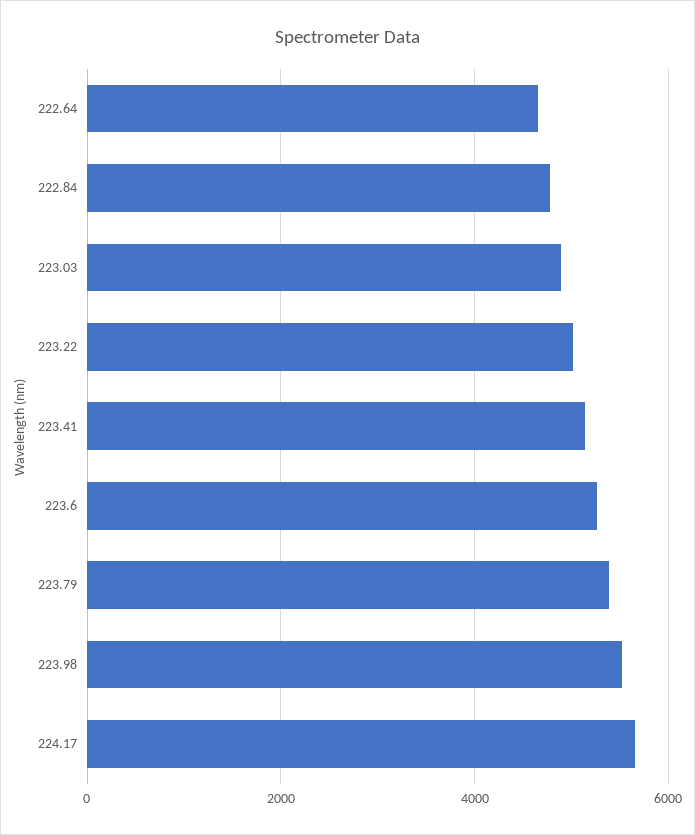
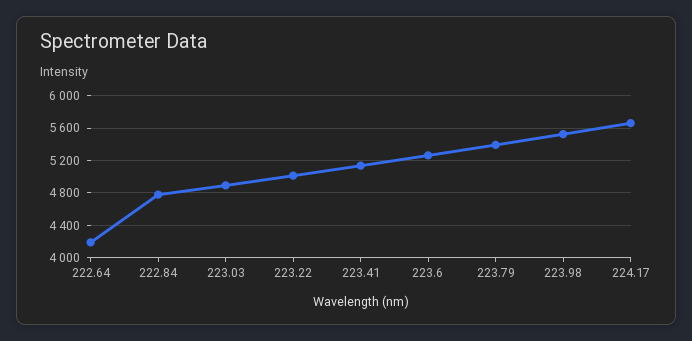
  {
-   "222.64": 4600,
+   "222.64": 4200,
    "222.84": 4800,
    "223.03": 4900,
    "223.22": 5000,
    "223.41": 5100,
    "223.6": 5300,
    "223.79": 5400,
    "223.98": 5500,
    "224.17": 5700
  }

